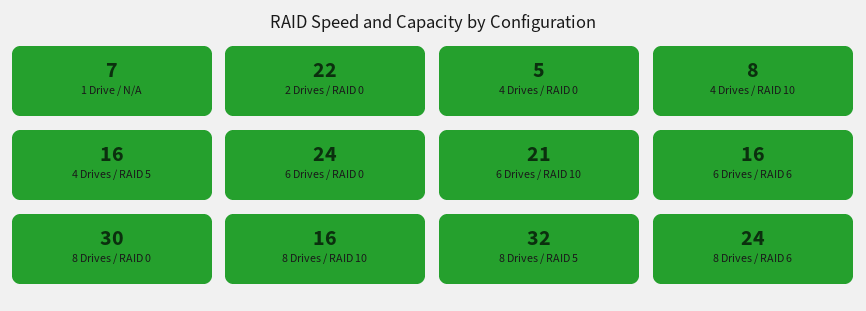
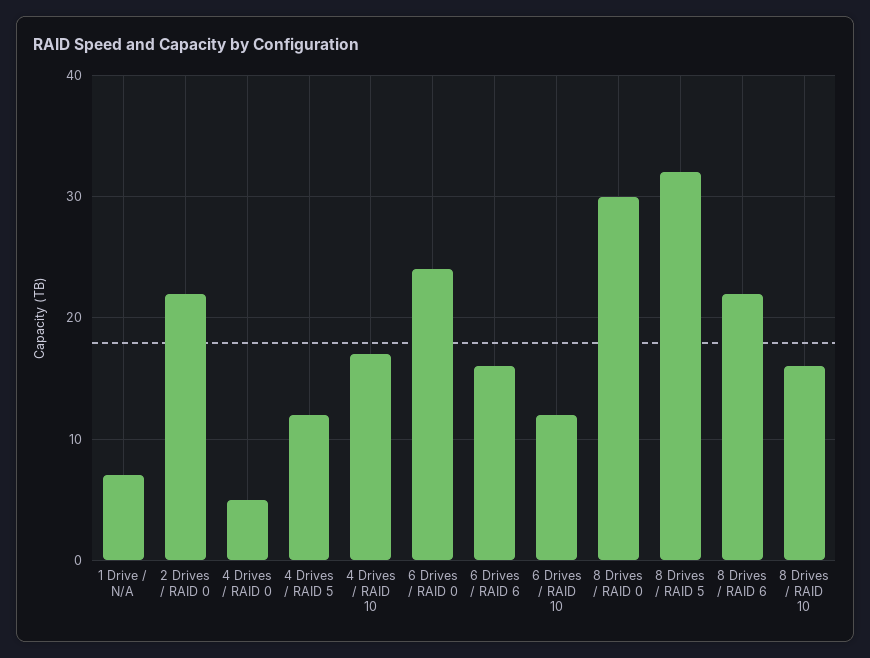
  {
    "1 Drive / N/A": 7,
    "2 Drives / RAID 0": 22,
    "4 Drives / RAID 0": 5,
-   "4 Drives / RAID 10": 8,
+   "4 Drives / RAID 10": 17,
-   "4 Drives / RAID 5": 16,
+   "4 Drives / RAID 5": 12,
    "6 Drives / RAID 0": 24,
-   "6 Drives / RAID 10": 21,
+   "6 Drives / RAID 10": 12,
    "6 Drives / RAID 6": 16,
    "8 Drives / RAID 0": 30,
    "8 Drives / RAID 10": 16,
    "8 Drives / RAID 5": 32,
-   "8 Drives / RAID 6": 24
+   "8 Drives / RAID 6": 22
  }

